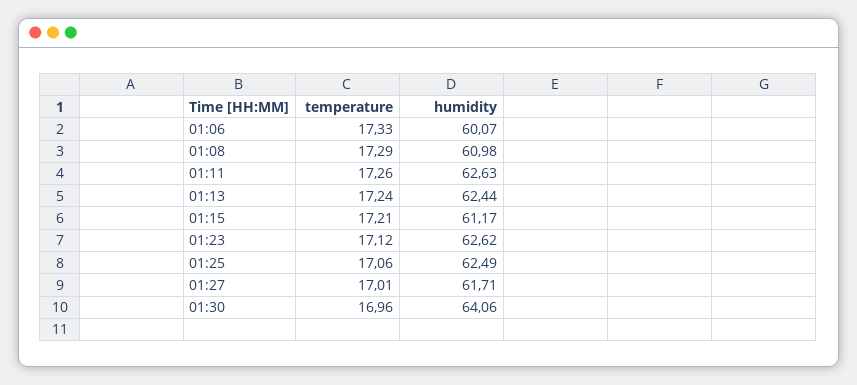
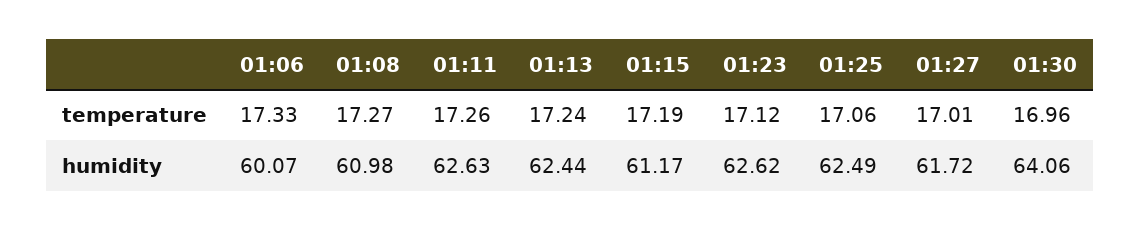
  {
    "temperature": {
      "01:06": 17.33,
-     "01:08": 17.29,
+     "01:08": 17.27,
      "01:11": 17.26,
      "01:13": 17.24,
-     "01:15": 17.21,
+     "01:15": 17.19,
      "01:23": 17.12,
      "01:25": 17.06,
      "01:27": 17.01,
      "01:30": 16.96
    },
    "humidity": {
      "01:06": 60.07,
      "01:08": 60.98,
      "01:11": 62.63,
      "01:13": 62.44,
      "01:15": 61.17,
      "01:23": 62.62,
      "01:25": 62.49,
-     "01:27": 61.71,
+     "01:27": 61.72,
      "01:30": 64.06
    }
  }

